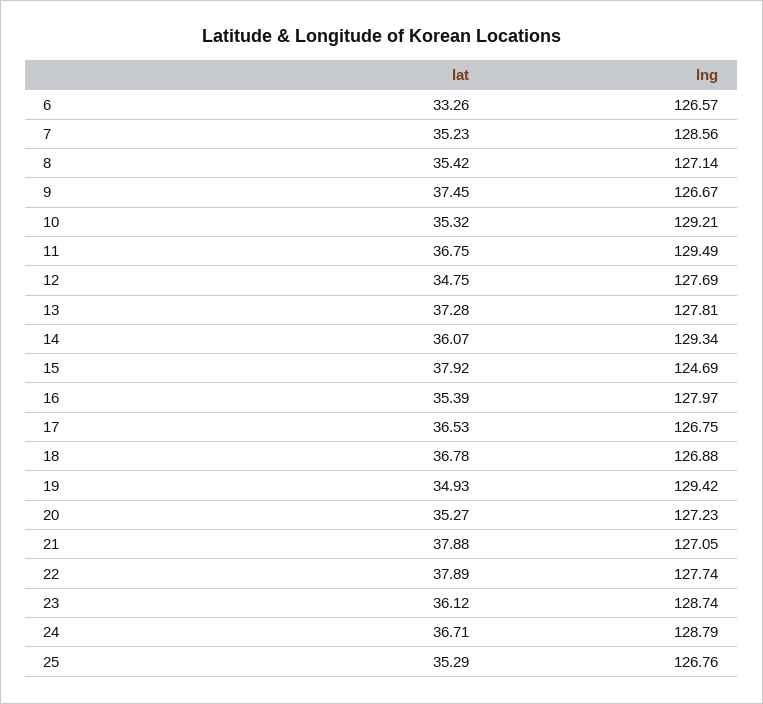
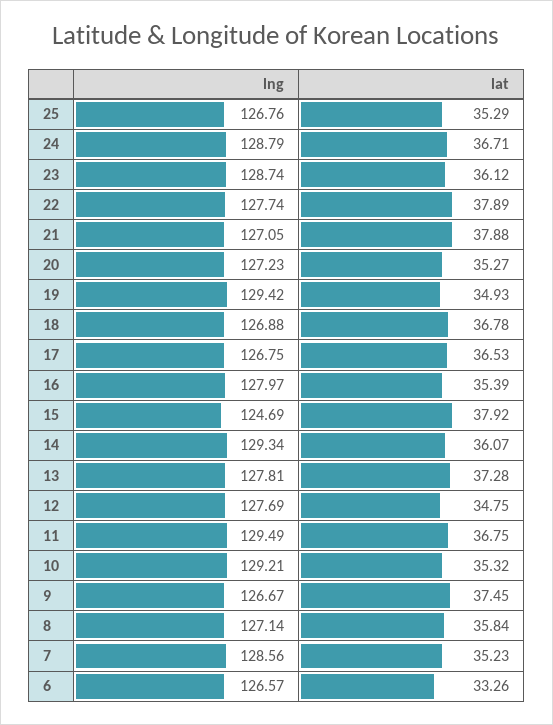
  {
    "lat": {
      "6": 33.26,
      "7": 35.23,
-     "8": 35.42,
+     "8": 35.84,
      "9": 37.45,
      "10": 35.32,
      "11": 36.75,
      "12": 34.75,
      "13": 37.28,
      "14": 36.07,
      "15": 37.92,
      "16": 35.39,
      "17": 36.53,
      "18": 36.78,
      "19": 34.93,
      "20": 35.27,
      "21": 37.88,
      "22": 37.89,
      "23": 36.12,
      "24": 36.71,
      "25": 35.29
    },
    "lng": {
      "6": 126.57,
      "7": 128.56,
      "8": 127.14,
      "9": 126.67,
      "10": 129.21,
      "11": 129.49,
      "12": 127.69,
      "13": 127.81,
      "14": 129.34,
      "15": 124.69,
      "16": 127.97,
      "17": 126.75,
      "18": 126.88,
      "19": 129.42,
      "20": 127.23,
      "21": 127.05,
      "22": 127.74,
      "23": 128.74,
      "24": 128.79,
      "25": 126.76
    }
  }

